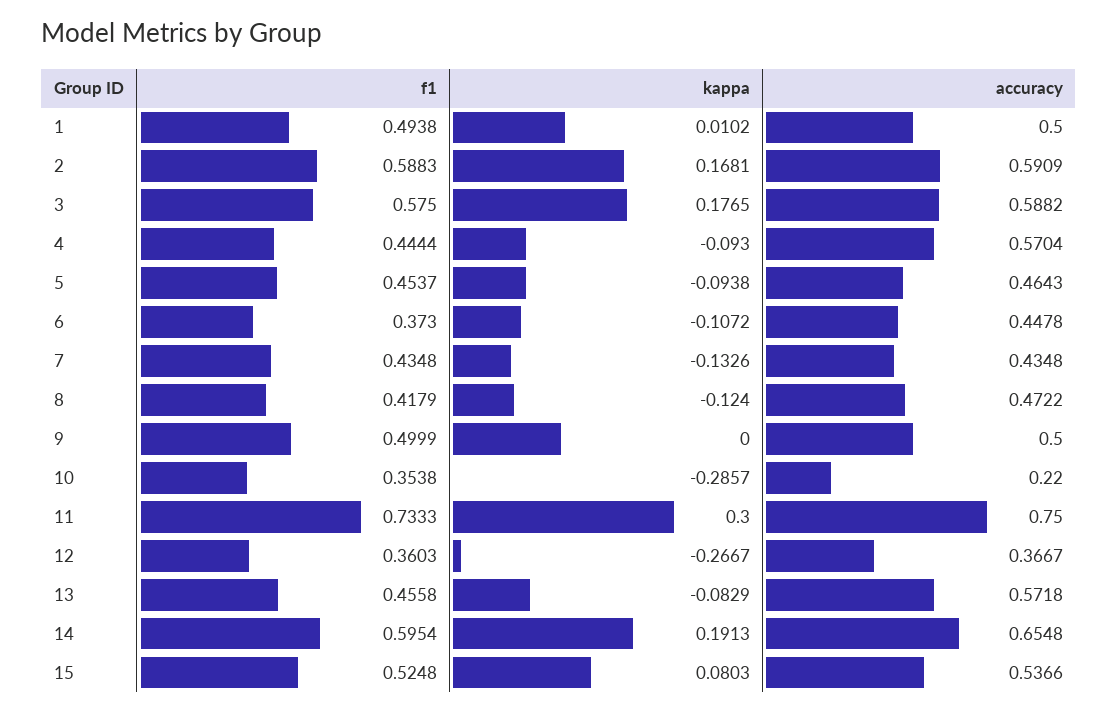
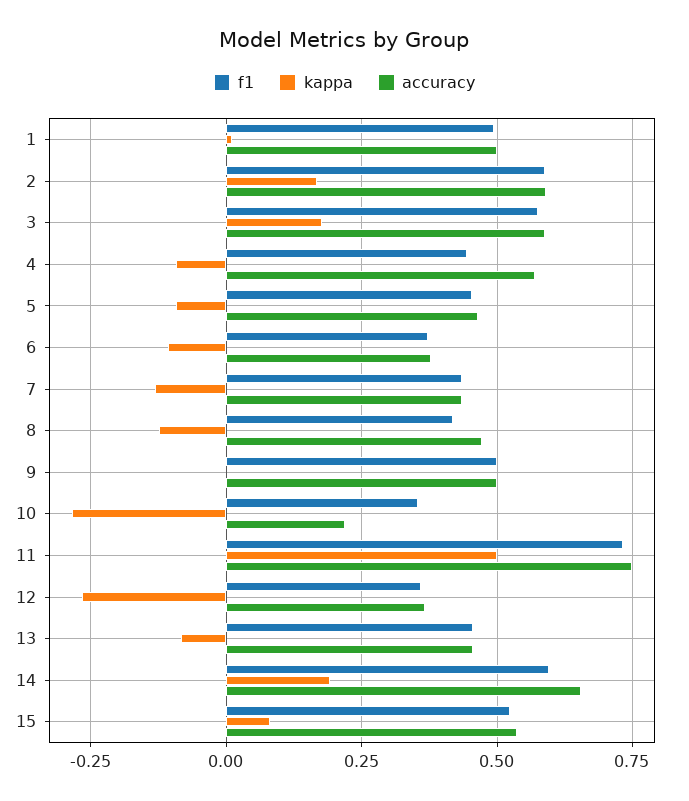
  {
    "f1": {
      "1": 0.4938,
      "2": 0.5883,
      "3": 0.575,
      "4": 0.4444,
      "5": 0.4537,
      "6": 0.373,
      "7": 0.4348,
      "8": 0.4179,
      "9": 0.4999,
      "10": 0.3538,
      "11": 0.7333,
      "12": 0.3603,
      "13": 0.4558,
      "14": 0.5954,
      "15": 0.5248
    },
    "kappa": {
      "1": 0.0102,
      "2": 0.1681,
      "3": 0.1765,
      "4": -0.093,
      "5": -0.0938,
      "6": -0.1072,
      "7": -0.1326,
      "8": -0.124,
      "9": 0,
      "10": -0.2857,
-     "11": 0.3,
+     "11": 0.5,
      "12": -0.2667,
      "13": -0.0829,
      "14": 0.1913,
      "15": 0.0803
    },
    "accuracy": {
      "1": 0.5,
      "2": 0.5909,
      "3": 0.5882,
      "4": 0.5704,
      "5": 0.4643,
-     "6": 0.4478,
+     "6": 0.375,
      "7": 0.4348,
      "8": 0.4722,
      "9": 0.5,
      "10": 0.22,
      "11": 0.75,
      "12": 0.3667,
-     "13": 0.5718,
+     "13": 0.45,
      "14": 0.6548,
      "15": 0.5366
    }
  }

